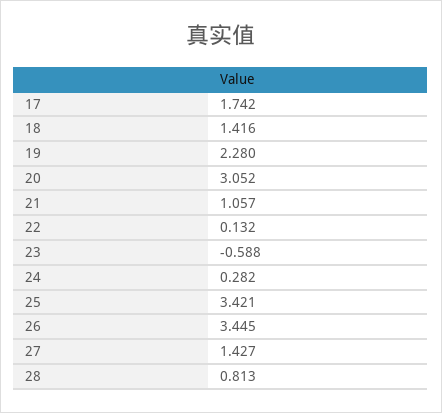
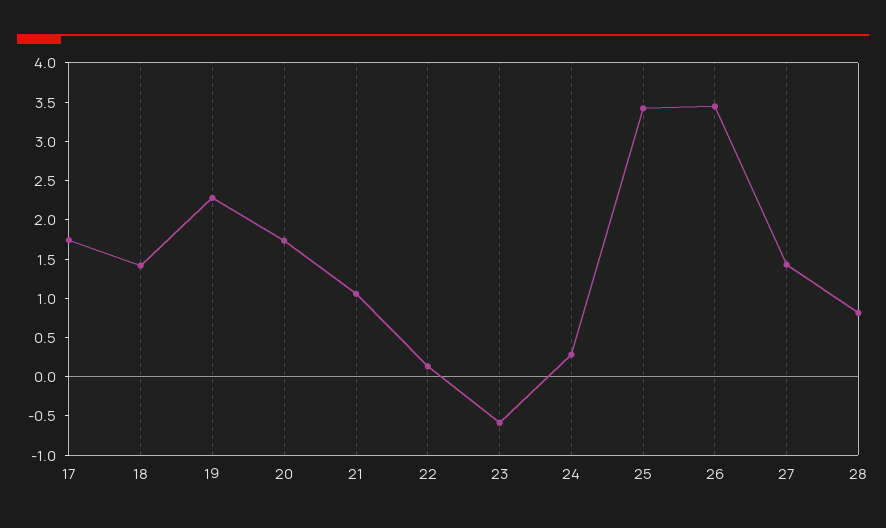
  {
    "17": 1.742,
    "18": 1.416,
    "19": 2.28,
-   "20": 3.052,
+   "20": 1.75,
    "21": 1.057,
    "22": 0.132,
    "23": -0.588,
    "24": 0.282,
    "25": 3.421,
    "26": 3.445,
    "27": 1.427,
    "28": 0.813
  }

